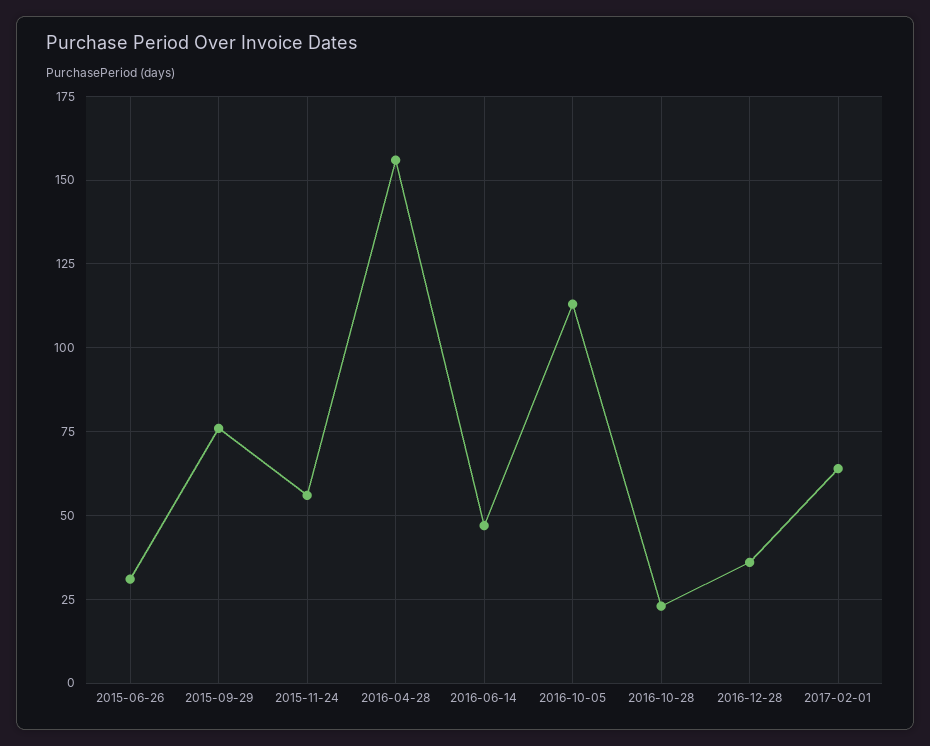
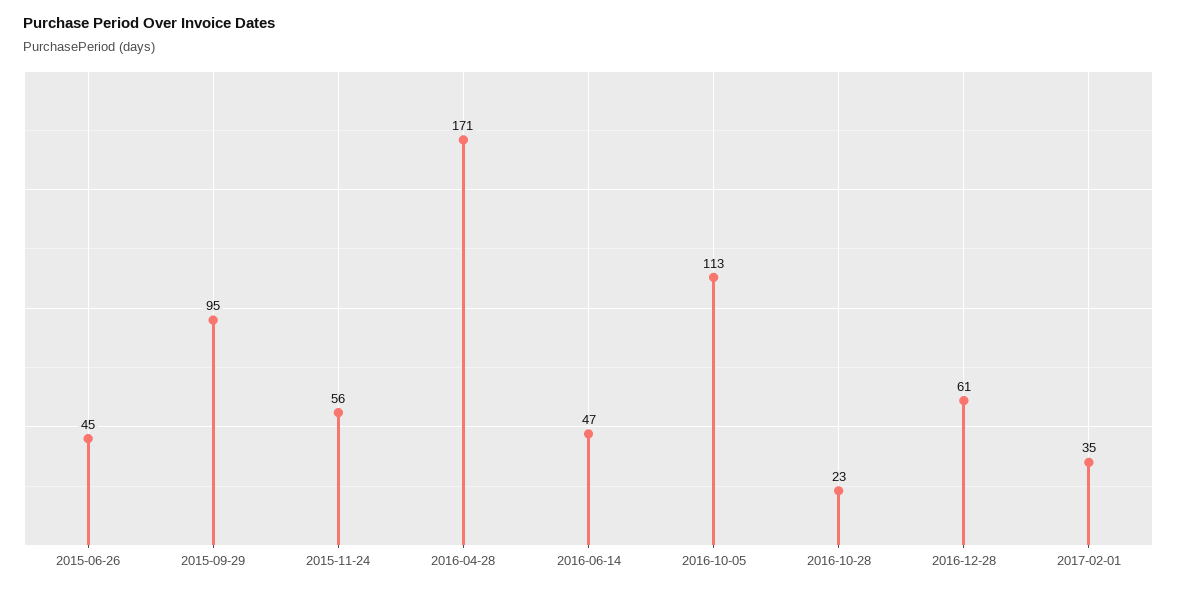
  {
-   "2015-06-26": 30,
+   "2015-06-26": 45,
-   "2015-09-29": 75,
+   "2015-09-29": 95,
    "2015-11-24": 56,
-   "2016-04-28": 155,
+   "2016-04-28": 171,
    "2016-06-14": 47,
    "2016-10-05": 113,
    "2016-10-28": 23,
-   "2016-12-28": 35,
+   "2016-12-28": 61,
-   "2017-02-01": 65
+   "2017-02-01": 35
  }

